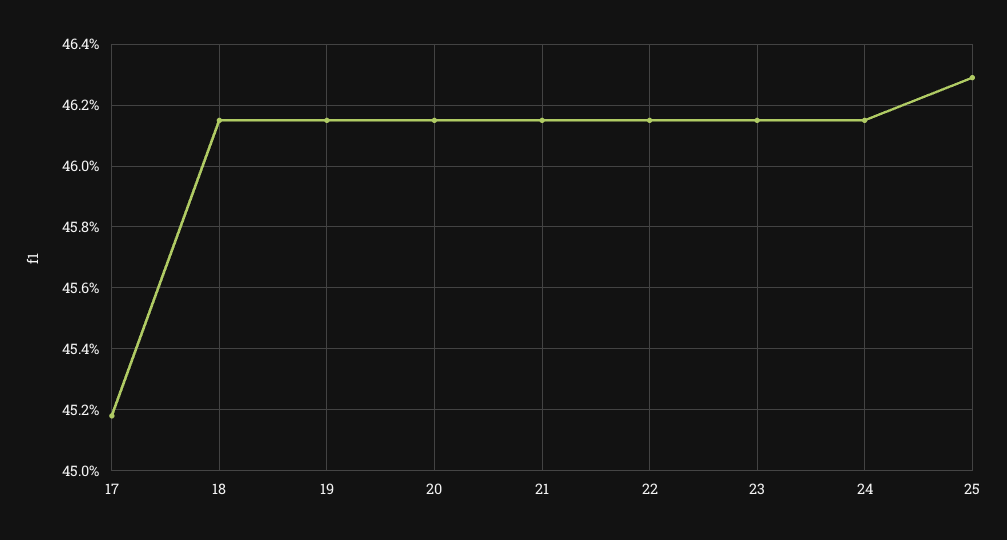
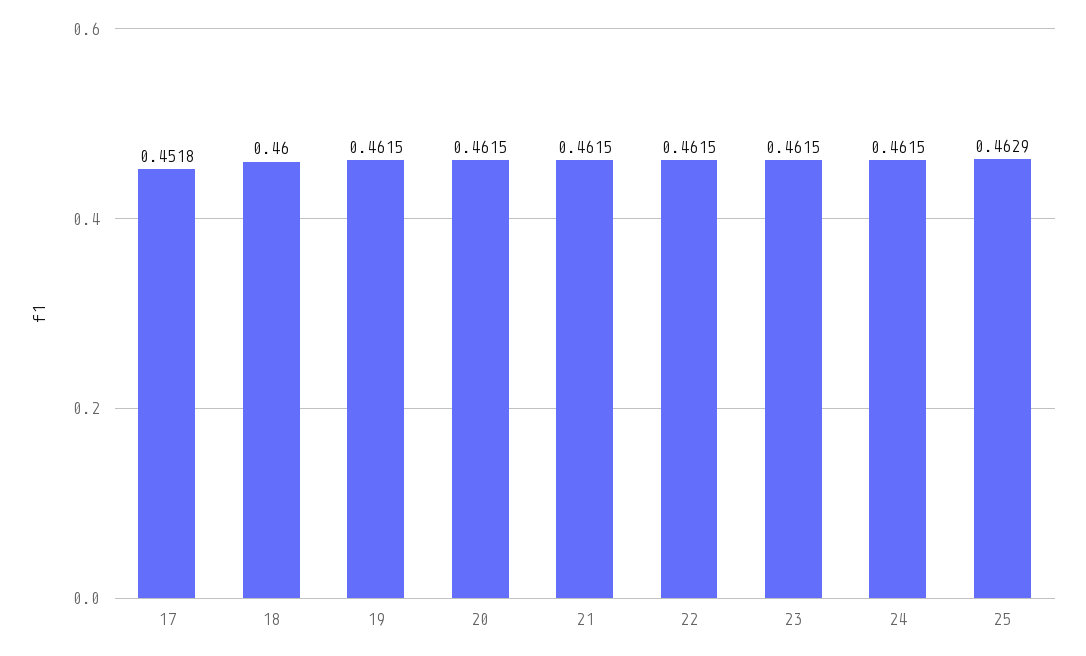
  {
    "17": 0.4518,
-   "18": 0.4615,
+   "18": 0.46,
    "19": 0.4615,
    "20": 0.4615,
    "21": 0.4615,
    "22": 0.4615,
    "23": 0.4615,
    "24": 0.4615,
    "25": 0.4629
  }

